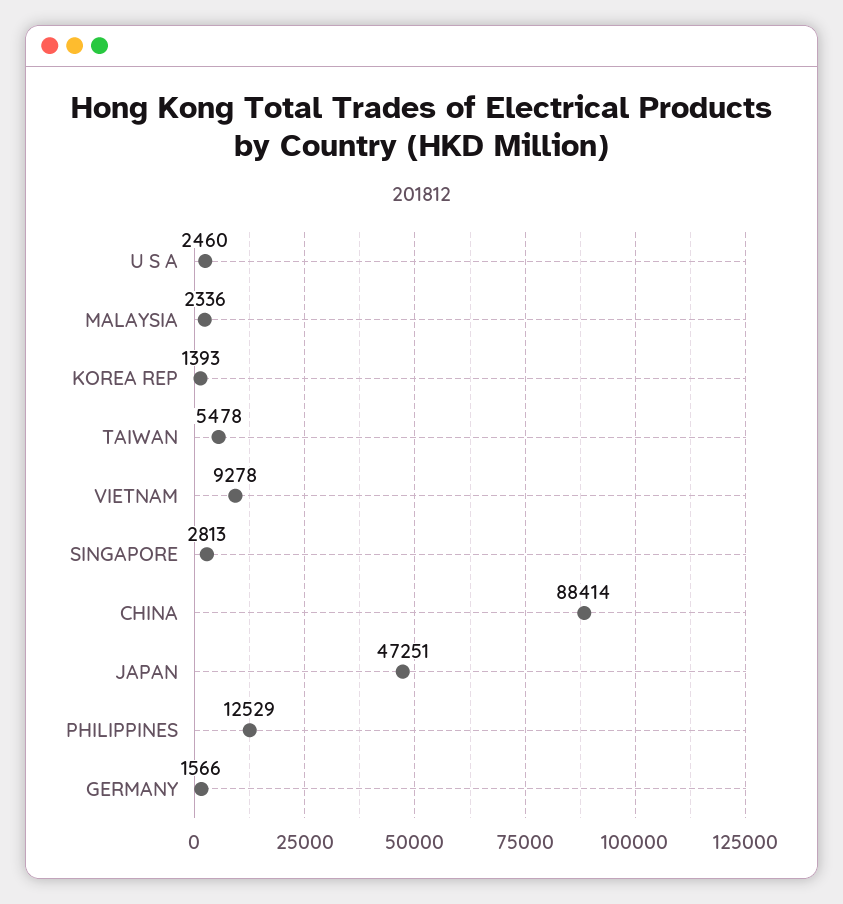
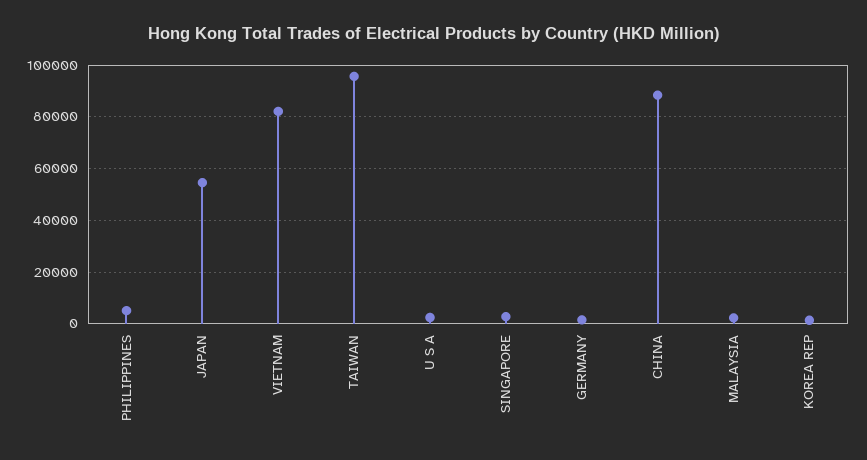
  {
    "U S A": 2460,
    "MALAYSIA": 2336,
    "KOREA REP": 1393,
-   "TAIWAN": 5478,
+   "TAIWAN": 95000,
-   "VIETNAM": 9278,
+   "VIETNAM": 82500,
    "SINGAPORE": 2813,
    "CHINA": 88414,
-   "JAPAN": 47251,
+   "JAPAN": 55000,
-   "PHILIPPINES": 12529,
+   "PHILIPPINES": 5000,
    "GERMANY": 1566
  }

